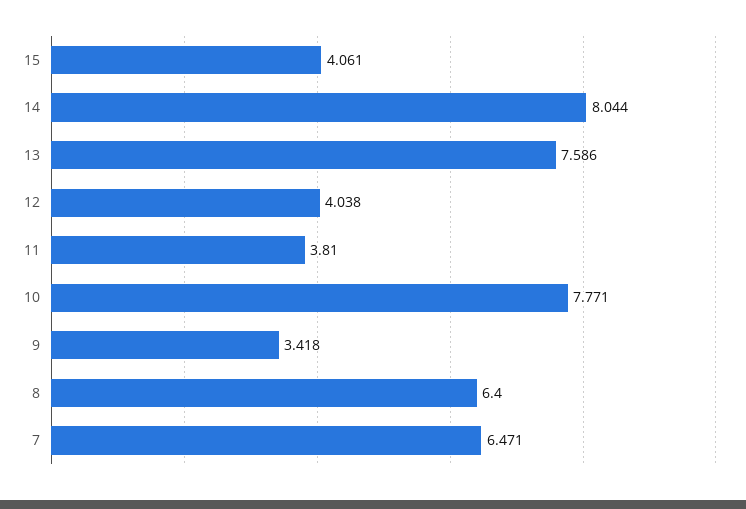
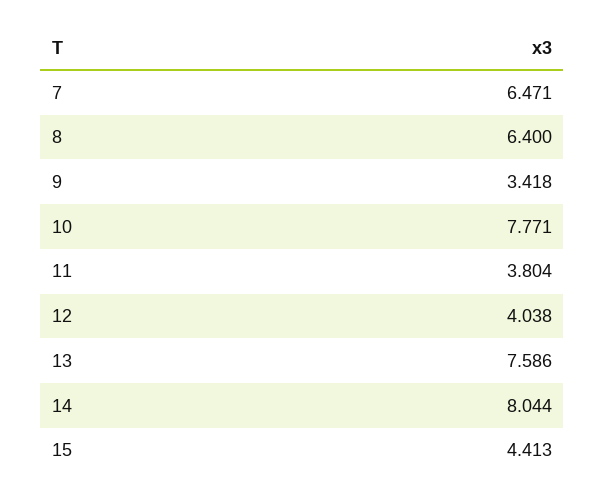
  {
-   "15": 4.061,
+   "15": 4.413,
    "14": 8.044,
    "13": 7.586,
    "12": 4.038,
-   "11": 3.81,
+   "11": 3.804,
    "10": 7.771,
    "9": 3.418,
    "8": 6.4,
    "7": 6.471
  }

